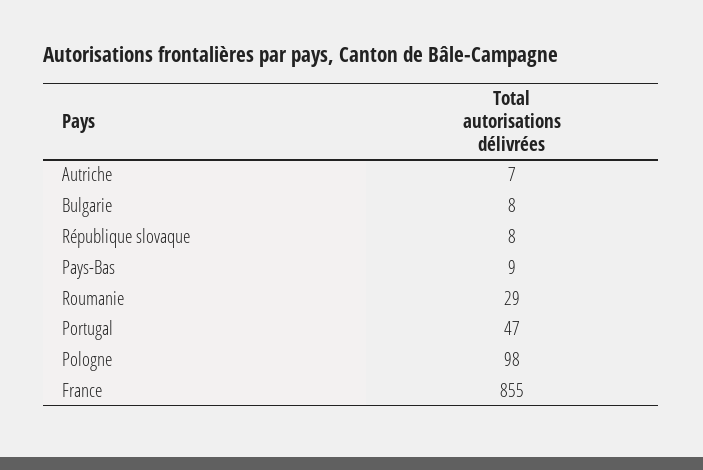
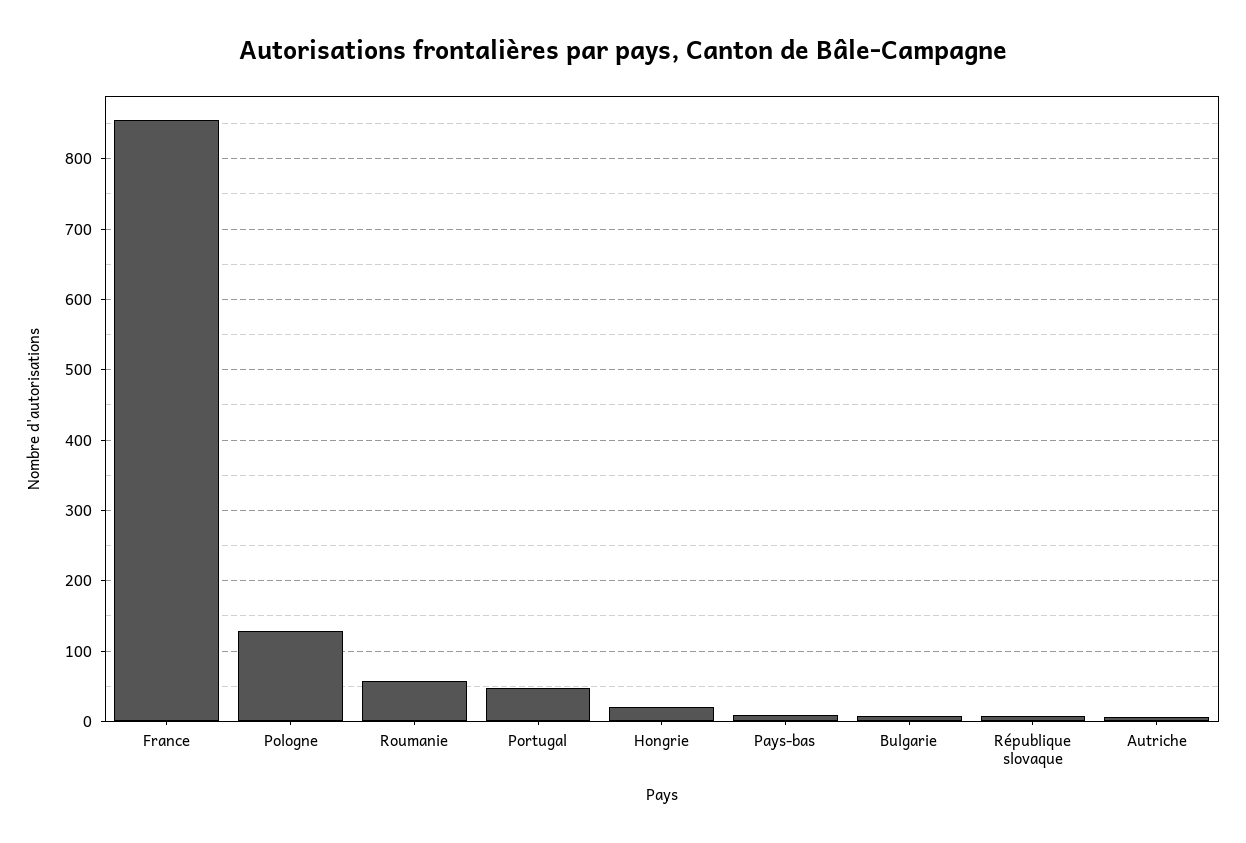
  {
    "Autriche": 7,
    "Bulgarie": 8,
    "République slovaque": 8,
    "Pays-Bas": 9,
-   "Roumanie": 29,
+   "Roumanie": 60,
    "Portugal": 47,
-   "Pologne": 98,
+   "Pologne": 130,
-   "France": 855
+   "France": 855,
+   "Hongrie": 20
  }

